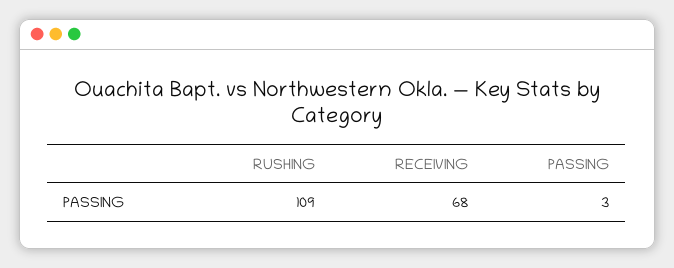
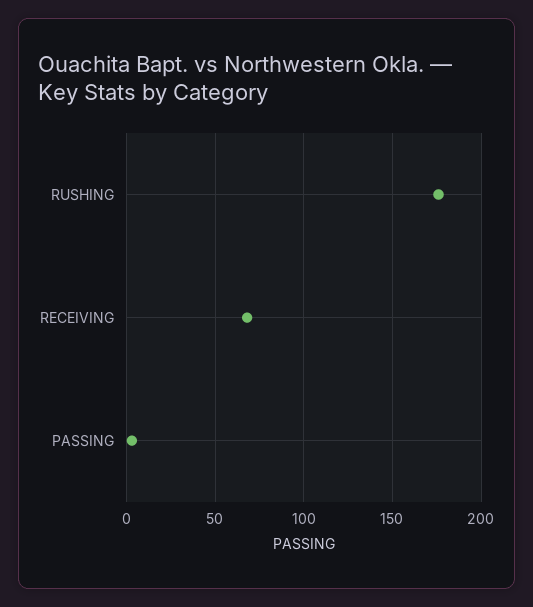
  {
-   "RUSHING": 109,
+   "RUSHING": 175,
    "RECEIVING": 68,
    "PASSING": 3
  }

